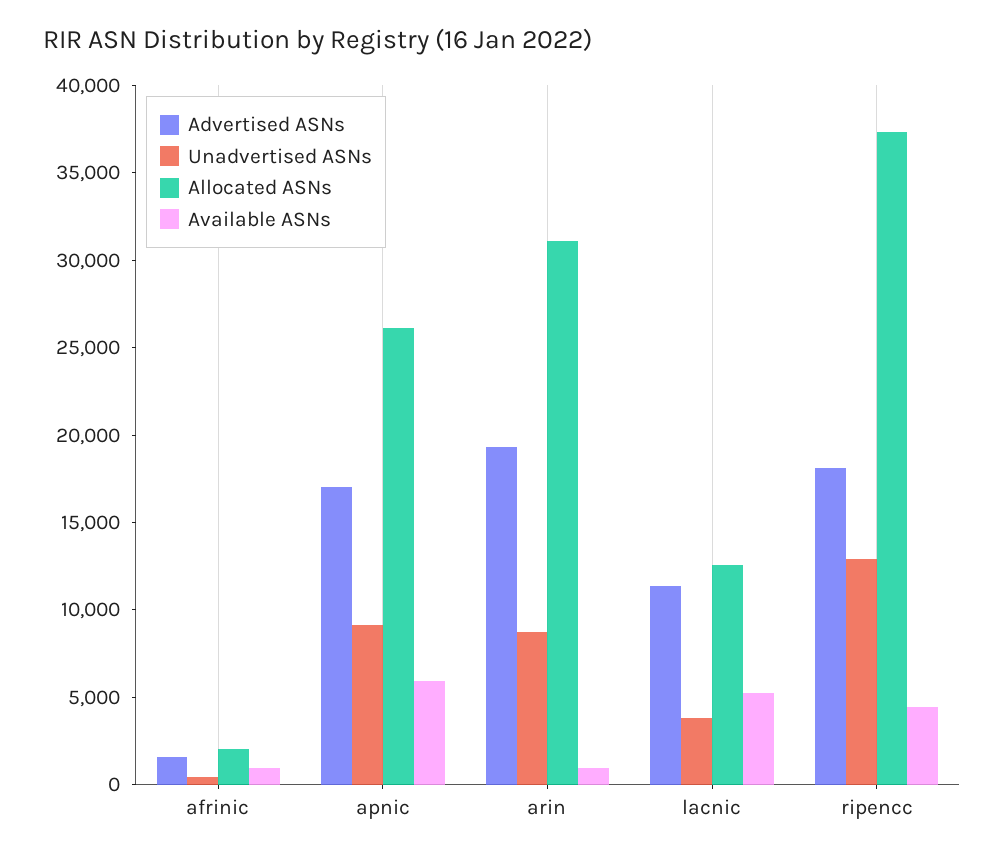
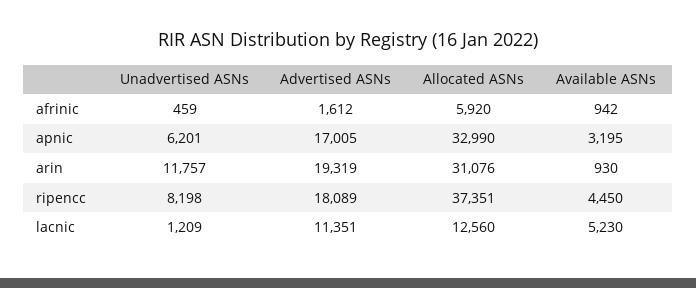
  {
    "Advertised ASNs": {
      "afrinic": 1612,
      "apnic": 17005,
      "arin": 19319,
      "lacnic": 11351,
      "ripencc": 18089
    },
    "Unadvertised ASNs": {
      "afrinic": 459,
-     "apnic": 9000,
+     "apnic": 6201,
-     "arin": 9000,
+     "arin": 11757,
-     "lacnic": 4000,
+     "lacnic": 1209,
-     "ripencc": 13000
+     "ripencc": 8198
    },
    "Allocated ASNs": {
-     "afrinic": 2000,
+     "afrinic": 5920,
-     "apnic": 26000,
+     "apnic": 32990,
      "arin": 31076,
      "lacnic": 12560,
      "ripencc": 37351
    },
    "Available ASNs": {
      "afrinic": 942,
-     "apnic": 6000,
+     "apnic": 3195,
      "arin": 930,
      "lacnic": 5230,
      "ripencc": 4450
    }
  }

